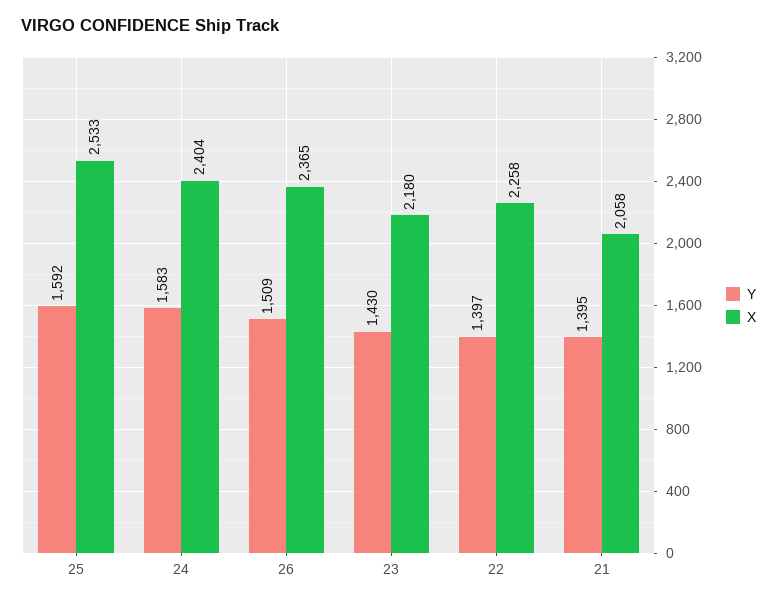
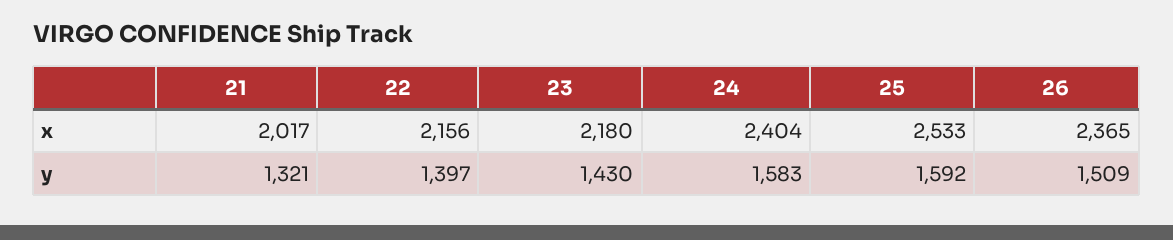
  {
    "Y": {
      "25": 1592,
      "24": 1583,
      "26": 1509,
      "23": 1430,
      "22": 1397,
-     "21": 1395
+     "21": 1321
    },
    "X": {
      "25": 2533,
      "24": 2404,
      "26": 2365,
      "23": 2180,
-     "22": 2258,
+     "22": 2156,
-     "21": 2058
+     "21": 2017
    }
  }

